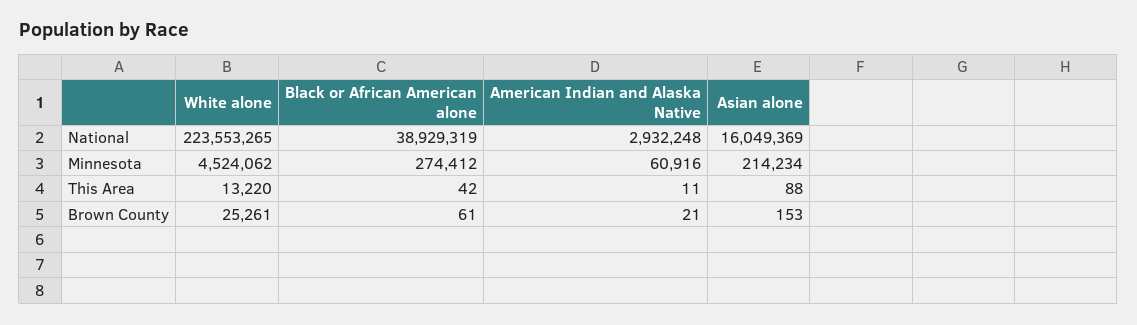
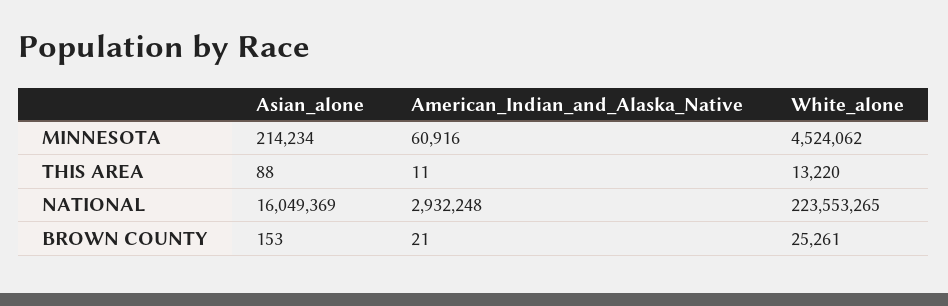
  {
    "White alone": {
      "National": 223553265,
      "Minnesota": 4524062,
      "This Area": 13220,
      "Brown County": 25261
    },
-   "Black or African American alone": {
-     "National": 38929319,
-     "Minnesota": 274412,
-     "This Area": 42,
-     "Brown County": 61
-   },
    "American Indian and Alaska Native": {
      "National": 2932248,
      "Minnesota": 60916,
      "This Area": 11,
      "Brown County": 21
    },
    "Asian alone": {
      "National": 16049369,
      "Minnesota": 214234,
      "This Area": 88,
      "Brown County": 153
    }
  }

